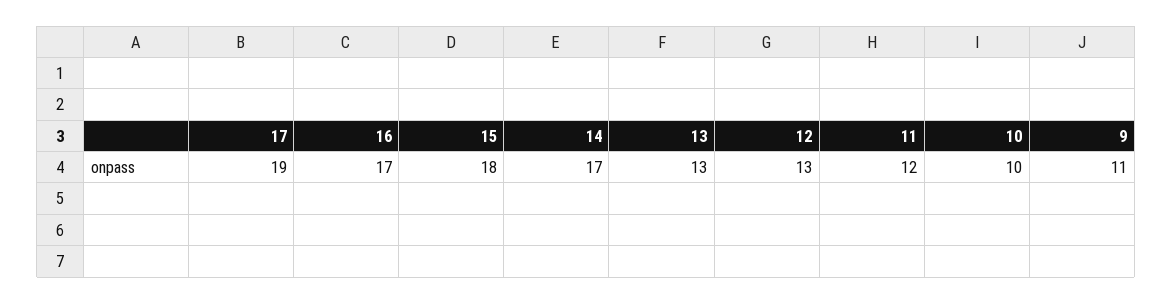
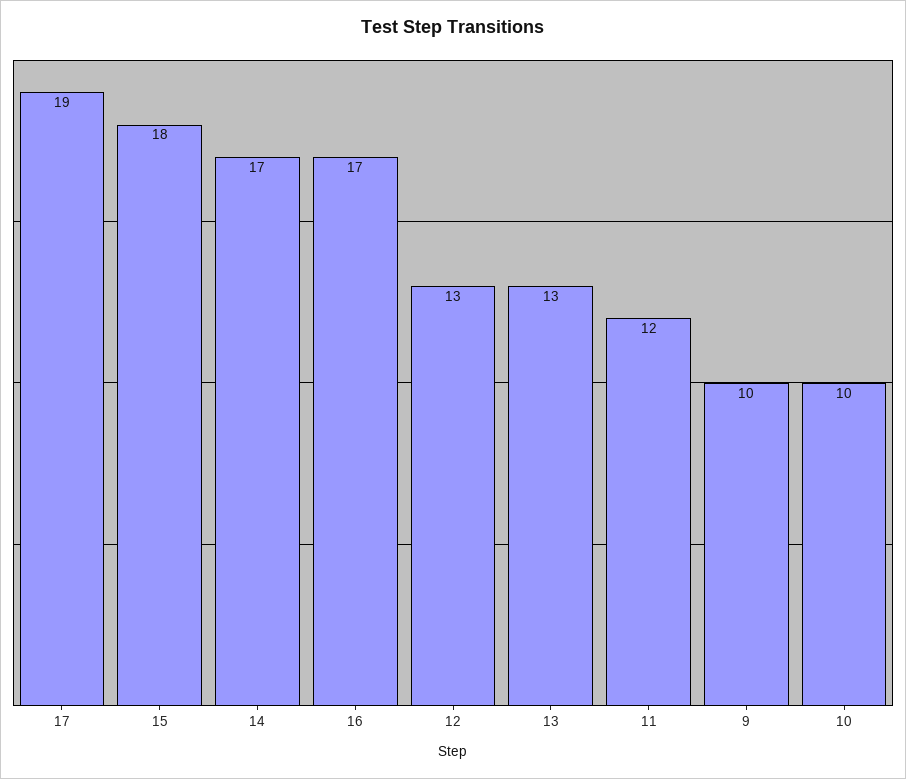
  {
    "17": 19,
    "16": 17,
    "15": 18,
    "14": 17,
    "13": 13,
    "12": 13,
    "11": 12,
    "10": 10,
-   "9": 11
+   "9": 10
  }

